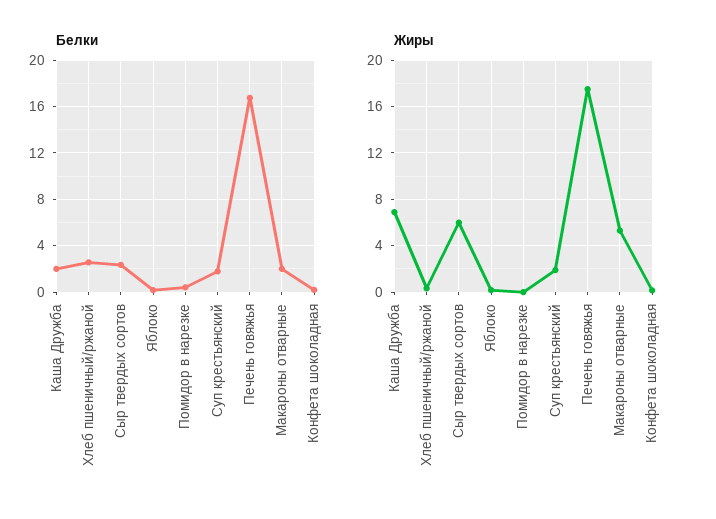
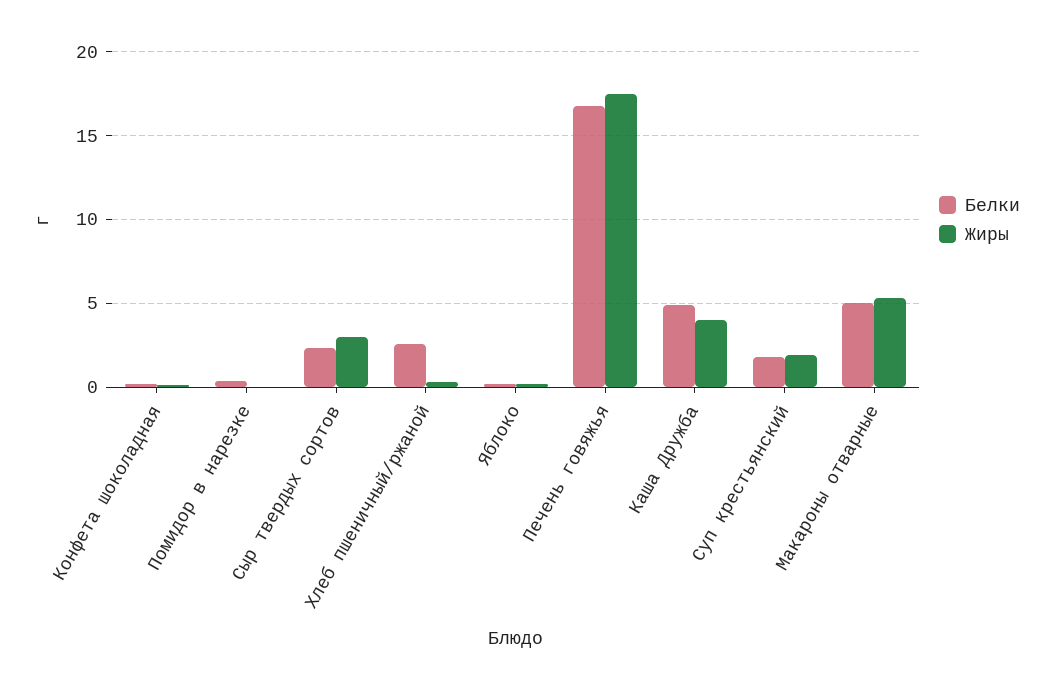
  {
    "Белки": {
-     "Каша Дружба": 2,
+     "Каша Дружба": 5,
      "Хлеб пшеничный/ржаной": 2.5,
      "Сыр твердых сортов": 2.5,
      "Яблоко": 0,
      "Помидор в нарезке": 0.5,
      "Суп крестьянский": 2,
      "Печень говяжья": 17,
-     "Макароны отварные": 2,
+     "Макароны отварные": 5,
      "Конфета шоколадная": 0
    },
    "Жиры": {
-     "Каша Дружба": 7,
+     "Каша Дружба": 4,
      "Хлеб пшеничный/ржаной": 0.5,
-     "Сыр твердых сортов": 6,
+     "Сыр твердых сортов": 3,
      "Яблоко": 0,
      "Помидор в нарезке": 0,
      "Суп крестьянский": 2,
      "Печень говяжья": 17.5,
      "Макароны отварные": 5.5,
      "Конфета шоколадная": 0
    }
  }

